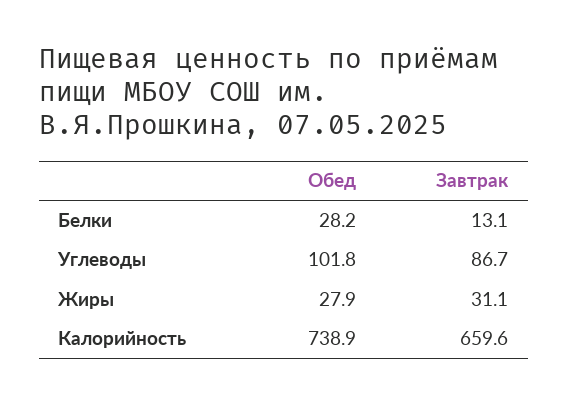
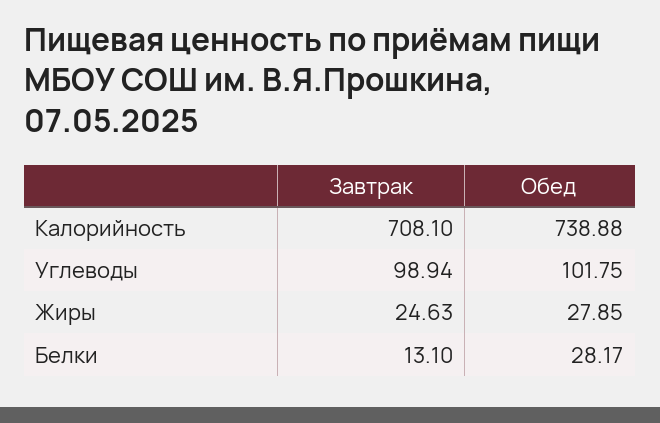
  {
    "Обед": {
      "Белки": 28.17,
      "Углеводы": 101.75,
      "Жиры": 27.85,
      "Калорийность": 738.88
    },
    "Завтрак": {
      "Белки": 13.1,
-     "Углеводы": 86.7,
+     "Углеводы": 98.94,
-     "Жиры": 31.1,
+     "Жиры": 24.63,
-     "Калорийность": 659.6
+     "Калорийность": 708.1
    }
  }

